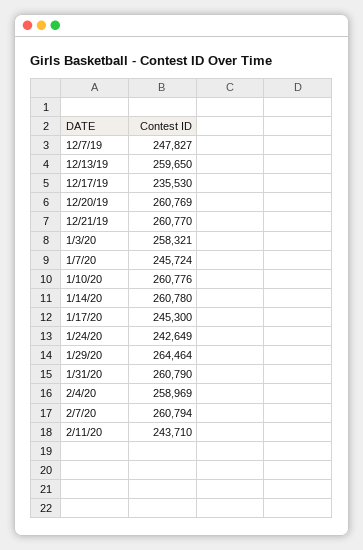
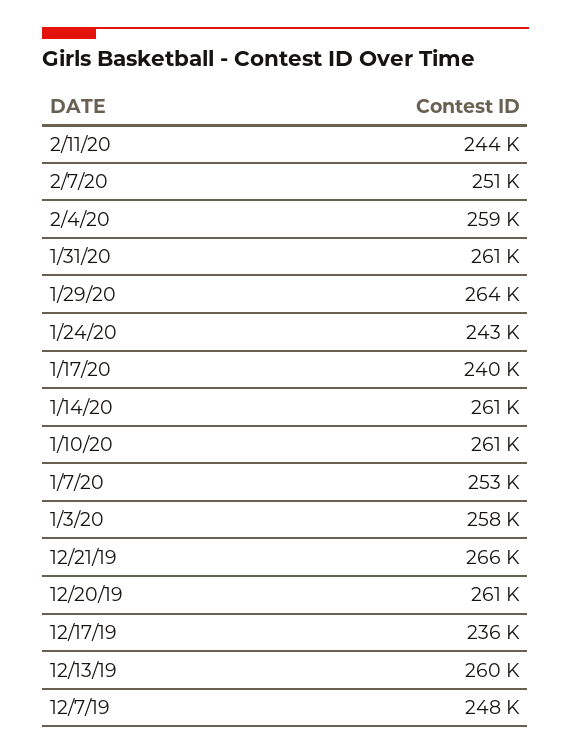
  {
    "12/7/19": 247827,
    "12/13/19": 259650,
    "12/17/19": 235530,
    "12/20/19": 260769,
-   "12/21/19": 260770,
+   "12/21/19": 266000,
    "1/3/20": 258321,
-   "1/7/20": 245724,
+   "1/7/20": 253000,
    "1/10/20": 260776,
    "1/14/20": 260780,
-   "1/17/20": 245300,
+   "1/17/20": 240000,
    "1/24/20": 242649,
    "1/29/20": 264464,
    "1/31/20": 260790,
    "2/4/20": 258969,
-   "2/7/20": 260794,
+   "2/7/20": 251000,
    "2/11/20": 243710
  }

